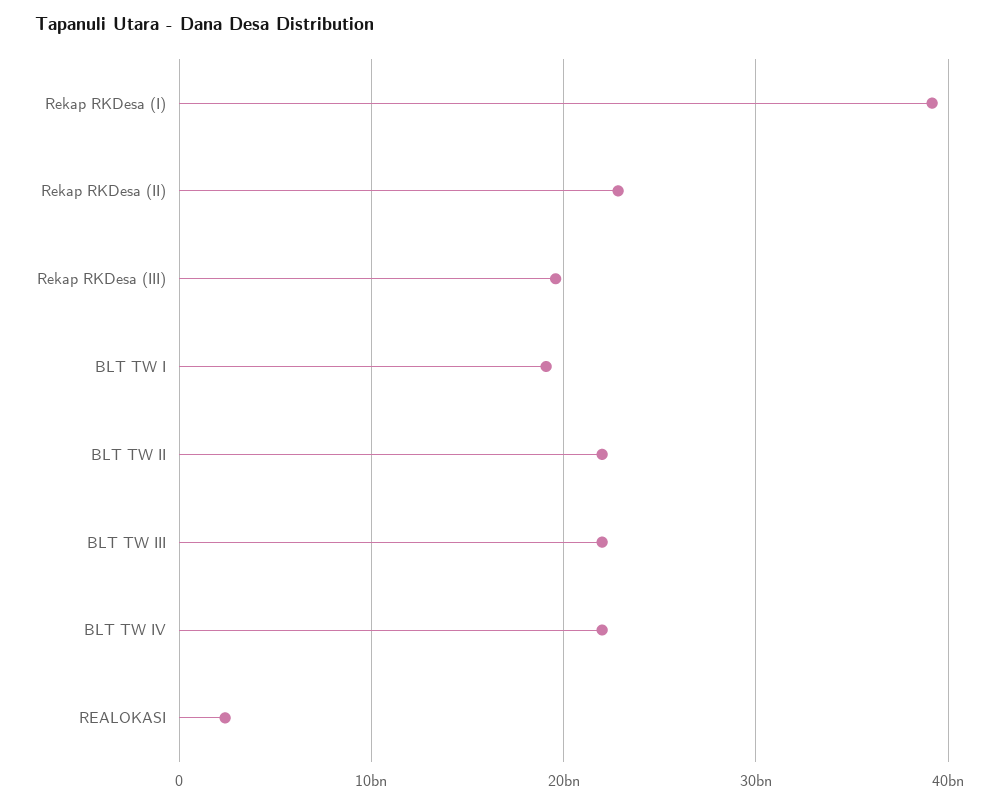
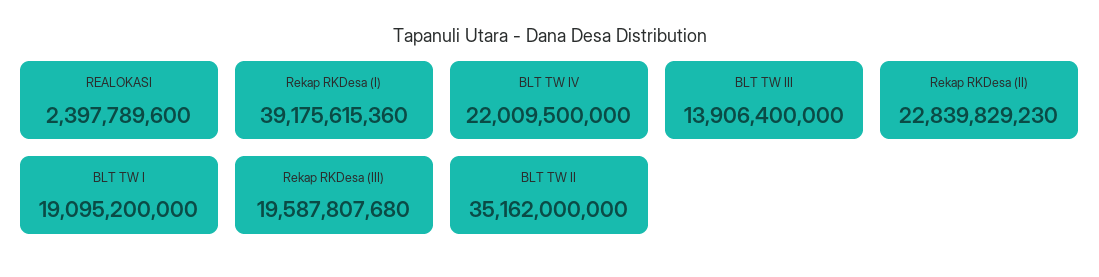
  {
    "Rekap RKDesa (I)": 39175615360,
    "Rekap RKDesa (II)": 22839829230,
    "Rekap RKDesa (III)": 19587807680,
    "BLT TW I": 19095200000,
-   "BLT TW II": 22000000000,
+   "BLT TW II": 35162000000,
-   "BLT TW III": 22000000000,
+   "BLT TW III": 13906400000,
    "BLT TW IV": 22009500000,
    "REALOKASI": 2397789600
  }

